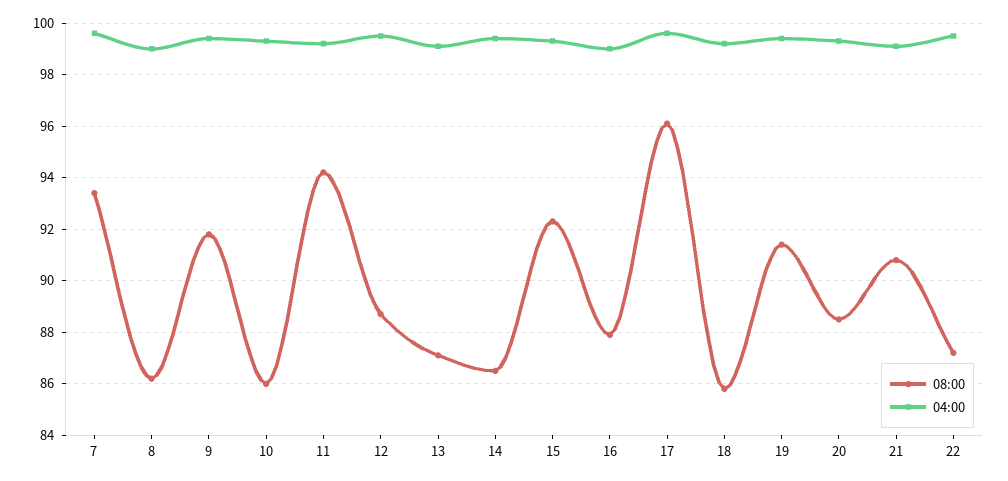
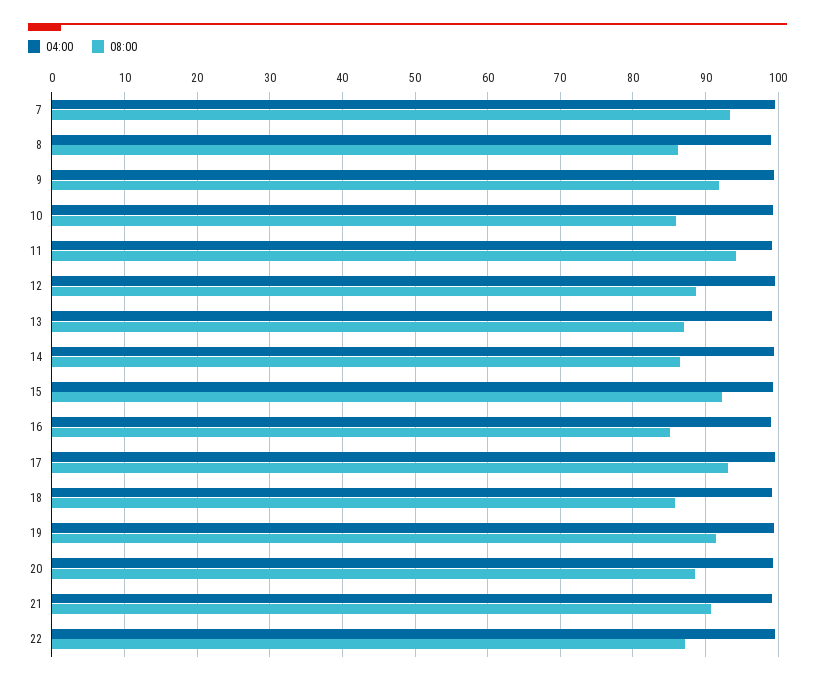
  {
    "08:00": {
      "7": 93.5,
      "8": 86,
      "9": 92,
      "10": 86,
      "11": 94,
      "12": 88.5,
      "13": 87,
      "14": 86.5,
      "15": 92.5,
-     "16": 88,
+     "16": 85,
-     "17": 96,
+     "17": 93,
      "18": 86,
      "19": 91.5,
      "20": 88.5,
      "21": 91,
      "22": 87
    },
    "04:00": {
      "7": 99.5,
      "8": 99,
      "9": 99.5,
      "10": 99.5,
      "11": 99,
      "12": 99.5,
      "13": 99,
      "14": 99.5,
      "15": 99.5,
      "16": 99,
      "17": 99.5,
      "18": 99,
      "19": 99.5,
      "20": 99.5,
      "21": 99,
      "22": 99.5
    }
  }

